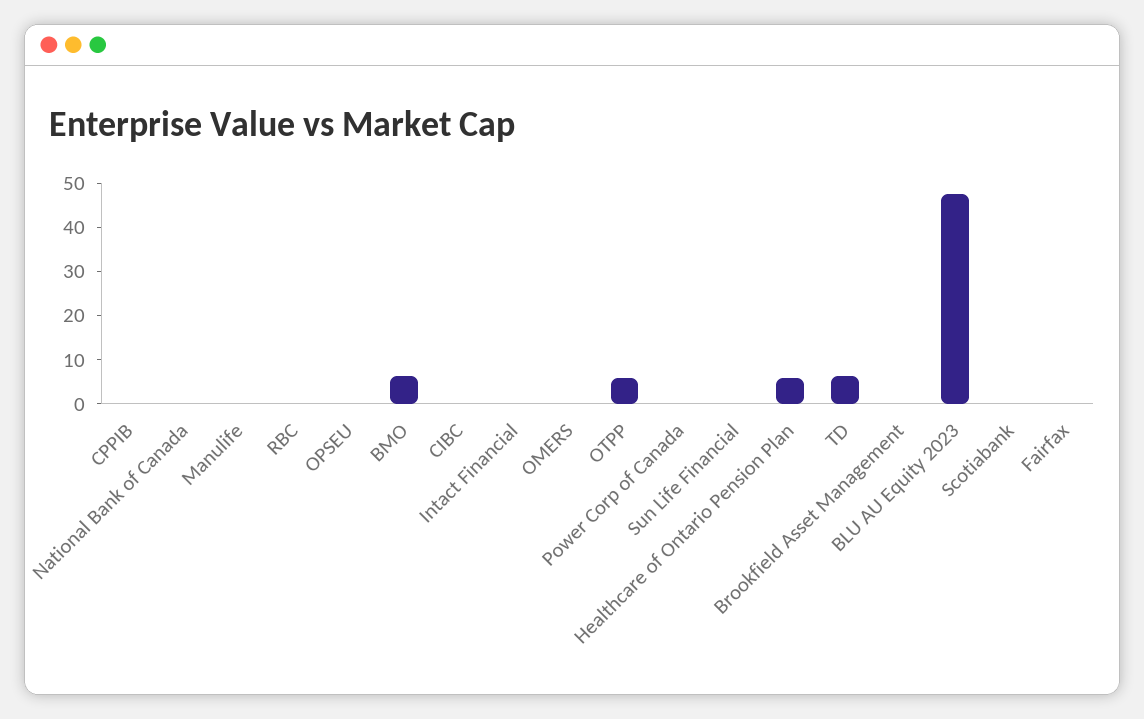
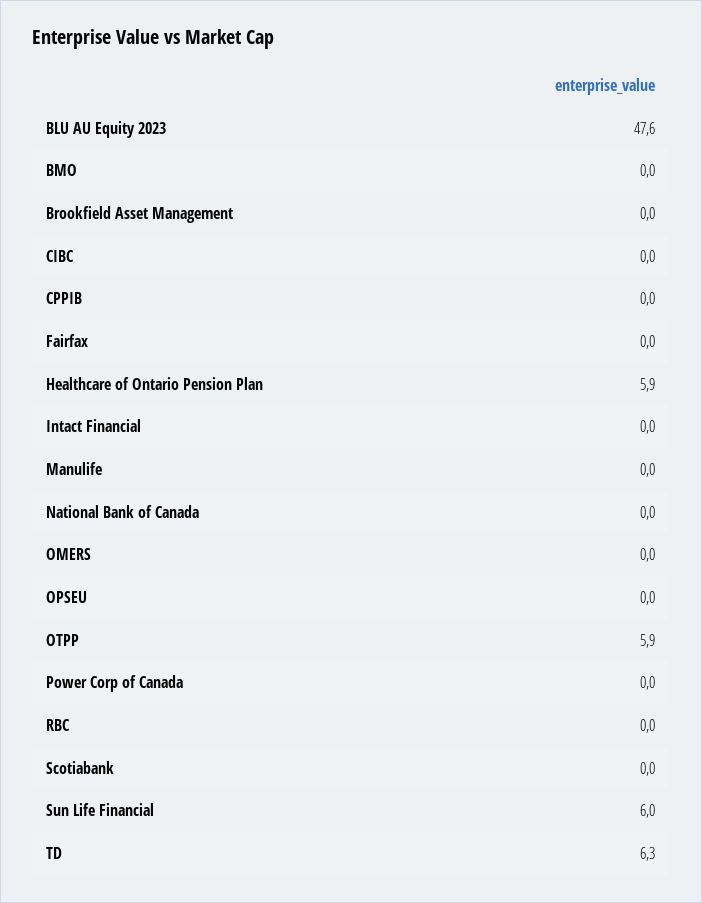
  {
    "CPPIB": 0,
    "National Bank of Canada": 0,
    "Manulife": 0,
    "RBC": 0,
    "OPSEU": 0,
-   "BMO": 6,
+   "BMO": 0,
    "CIBC": 0,
    "Intact Financial": 0,
    "OMERS": 0,
    "OTPP": 5.9,
    "Power Corp of Canada": 0,
-   "Sun Life Financial": 0,
+   "Sun Life Financial": 6,
    "Healthcare of Ontario Pension Plan": 5.9,
    "TD": 6.3,
    "Brookfield Asset Management": 0,
    "BLU AU Equity 2023": 47.6,
    "Scotiabank": 0,
    "Fairfax": 0
  }

